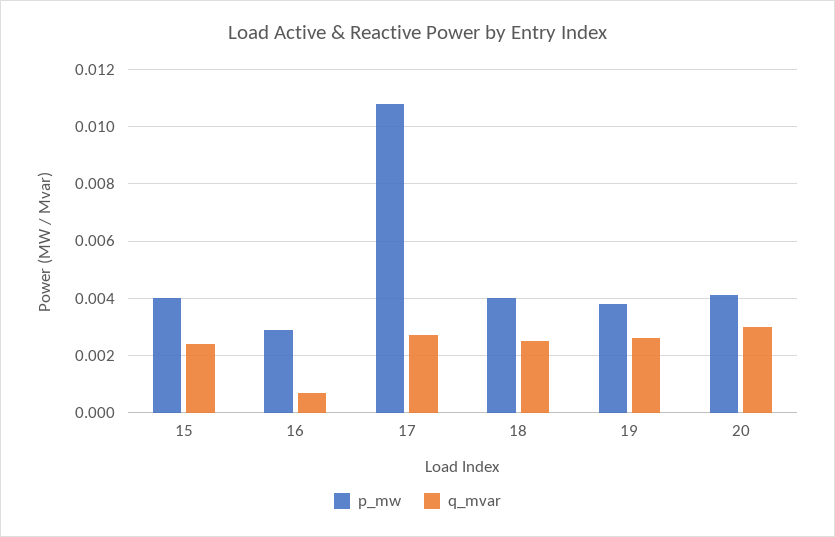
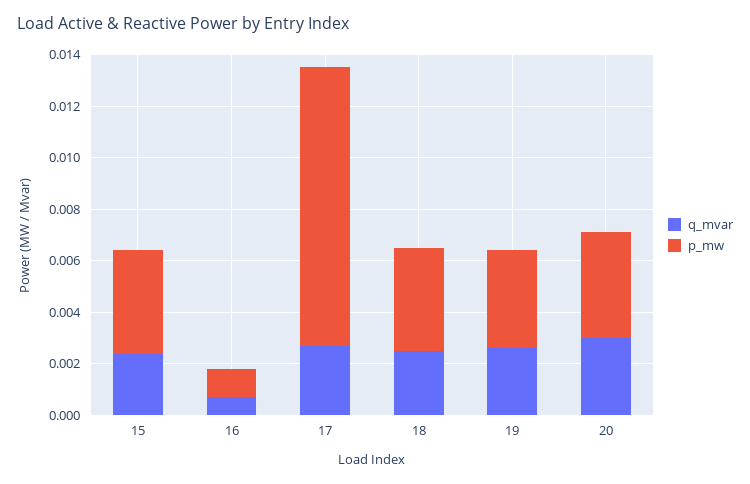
  {
    "p_mw": {
      "15": 0.004,
-     "16": 0.003,
+     "16": 0.001,
      "17": 0.011,
      "18": 0.004,
      "19": 0.004,
      "20": 0.004
    },
    "q_mvar": {
      "15": 0.0025,
      "16": 0.0005,
      "17": 0.0025,
      "18": 0.0025,
      "19": 0.0025,
      "20": 0.003
    }
  }

